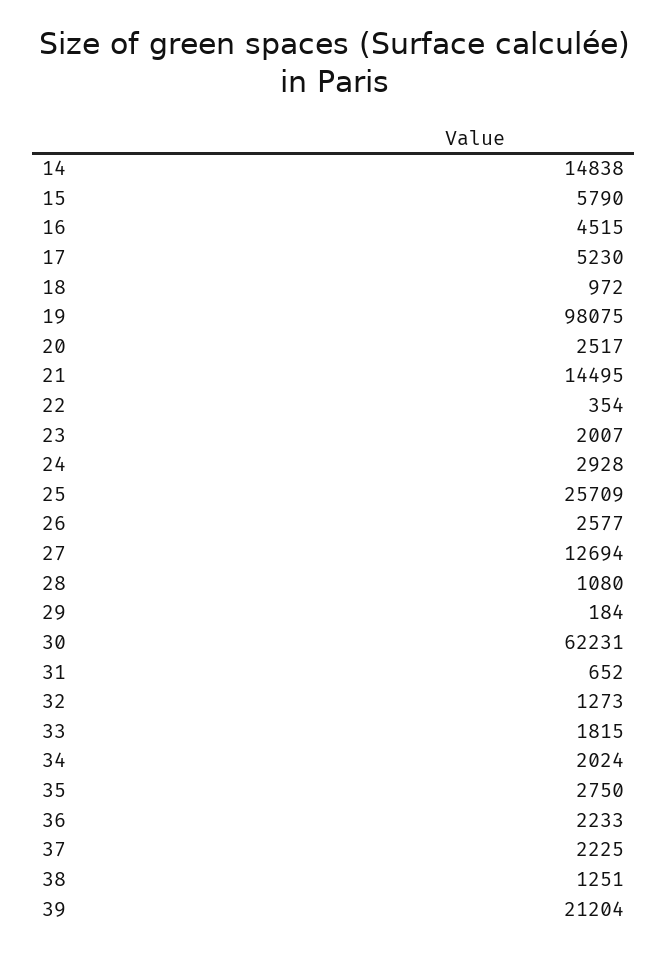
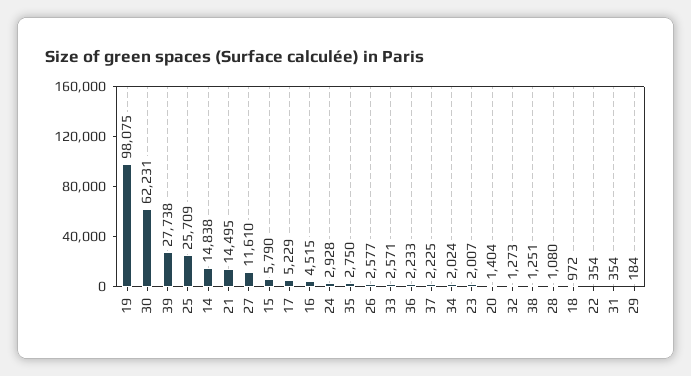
  {
    "14": 14838,
    "15": 5790,
    "16": 4515,
-   "17": 5230,
+   "17": 5229,
    "18": 972,
    "19": 98075,
-   "20": 2517,
+   "20": 1404,
    "21": 14495,
    "22": 354,
    "23": 2007,
    "24": 2928,
    "25": 25709,
    "26": 2577,
-   "27": 12694,
+   "27": 11610,
    "28": 1080,
    "29": 184,
    "30": 62231,
-   "31": 652,
+   "31": 354,
    "32": 1273,
-   "33": 1815,
+   "33": 2571,
    "34": 2024,
    "35": 2750,
    "36": 2233,
    "37": 2225,
    "38": 1251,
-   "39": 21204
+   "39": 27738
  }

